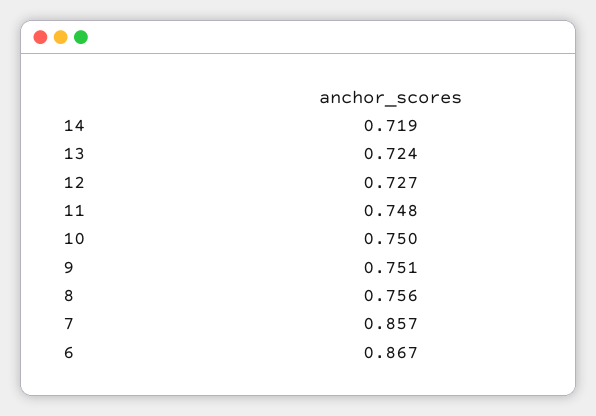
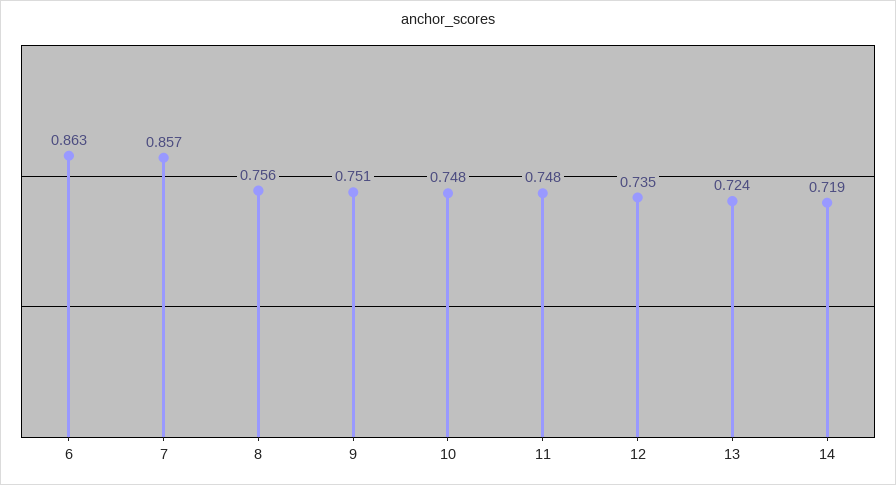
  {
    "14": 0.719,
    "13": 0.724,
-   "12": 0.727,
+   "12": 0.735,
    "11": 0.748,
-   "10": 0.75,
+   "10": 0.748,
    "9": 0.751,
    "8": 0.756,
    "7": 0.857,
-   "6": 0.867
+   "6": 0.863
  }

